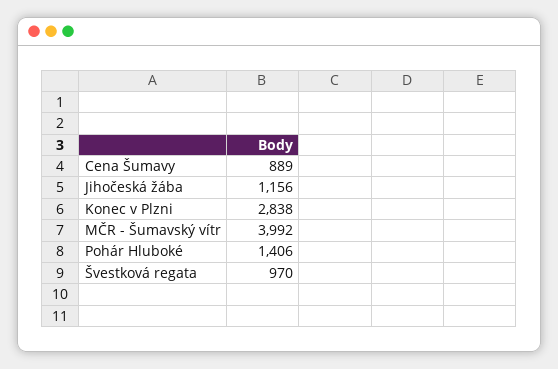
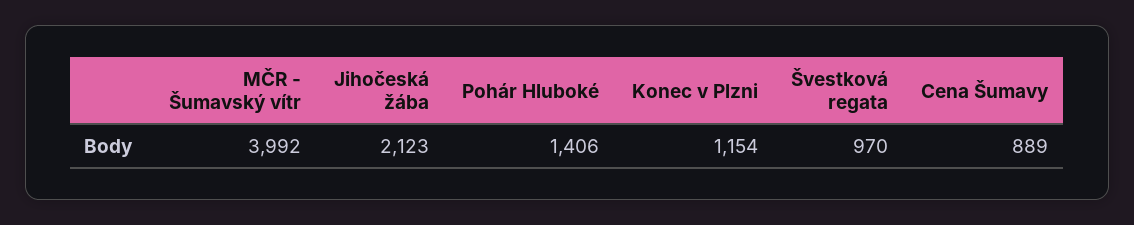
  {
    "Cena Šumavy": 889,
-   "Jihočeská žába": 1156,
+   "Jihočeská žába": 2123,
-   "Konec v Plzni": 2838,
+   "Konec v Plzni": 1154,
    "MČR - Šumavský vítr": 3992,
    "Pohár Hluboké": 1406,
    "Švestková regata": 970
  }

